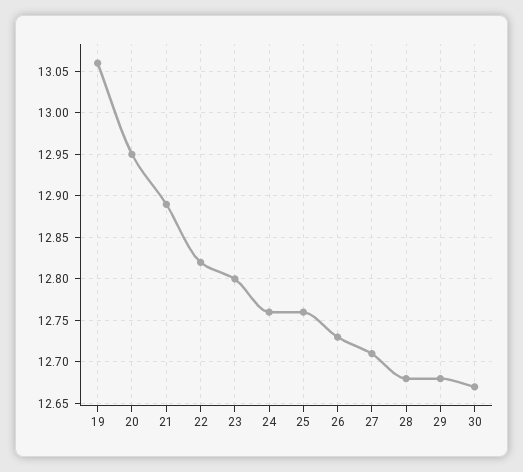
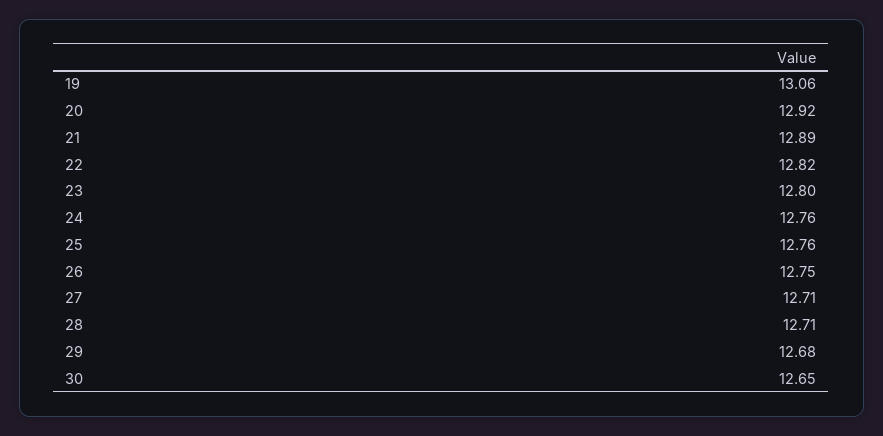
  {
    "19": 13.06,
-   "20": 12.95,
+   "20": 12.92,
    "21": 12.89,
    "22": 12.82,
    "23": 12.8,
    "24": 12.76,
    "25": 12.76,
-   "26": 12.73,
+   "26": 12.75,
    "27": 12.71,
-   "28": 12.68,
+   "28": 12.71,
    "29": 12.68,
-   "30": 12.67
+   "30": 12.65
  }

